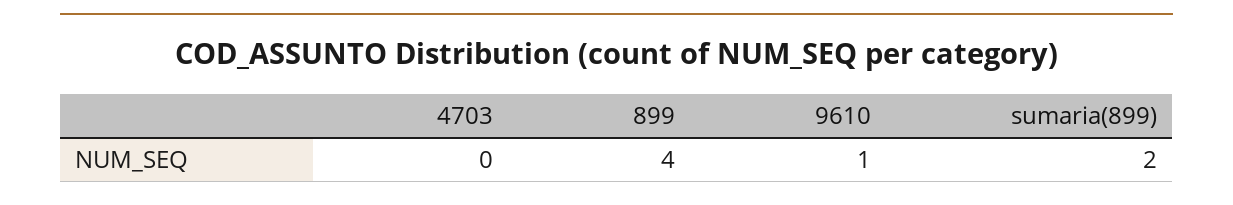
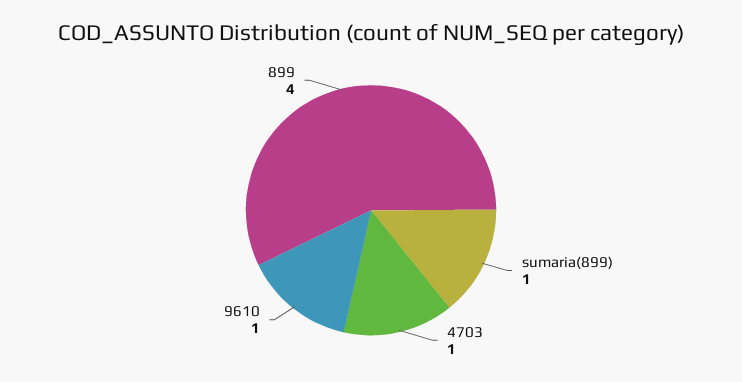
  {
-   "4703": 0,
+   "4703": 1,
    "899": 4,
    "9610": 1,
-   "sumaria(899)": 2
+   "sumaria(899)": 1
  }

